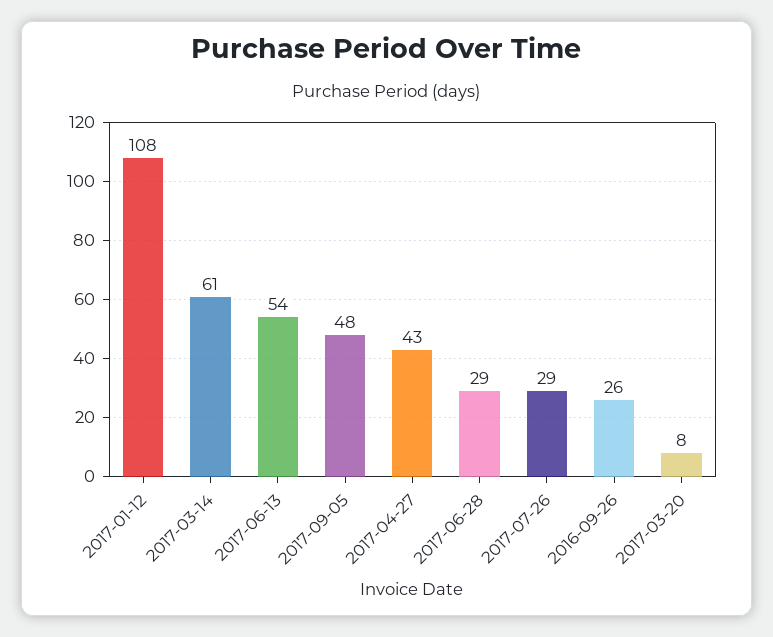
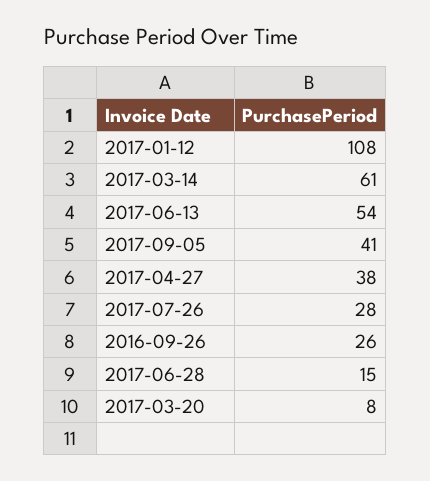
  {
    "2017-01-12": 108,
    "2017-03-14": 61,
    "2017-06-13": 54,
-   "2017-09-05": 48,
+   "2017-09-05": 41,
-   "2017-04-27": 43,
+   "2017-04-27": 38,
-   "2017-06-28": 29,
+   "2017-06-28": 15,
-   "2017-07-26": 29,
+   "2017-07-26": 28,
    "2016-09-26": 26,
    "2017-03-20": 8
  }

